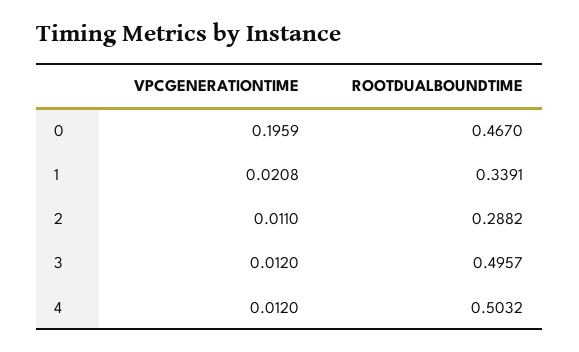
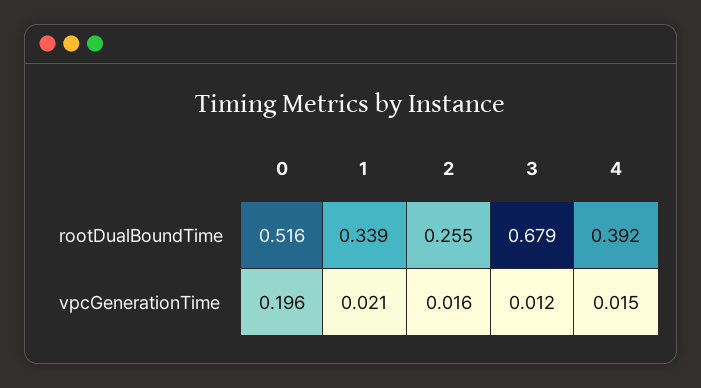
  {
    "VPCGENERATIONTIME": {
      "0": 0.1959,
      "1": 0.0208,
-     "2": 0.011,
+     "2": 0.016,
      "3": 0.012,
-     "4": 0.012
+     "4": 0.015
    },
    "ROOTDUALBOUNDTIME": {
-     "0": 0.467,
+     "0": 0.516,
      "1": 0.3391,
-     "2": 0.2882,
+     "2": 0.255,
-     "3": 0.4957,
+     "3": 0.679,
-     "4": 0.5032
+     "4": 0.392
    }
  }

